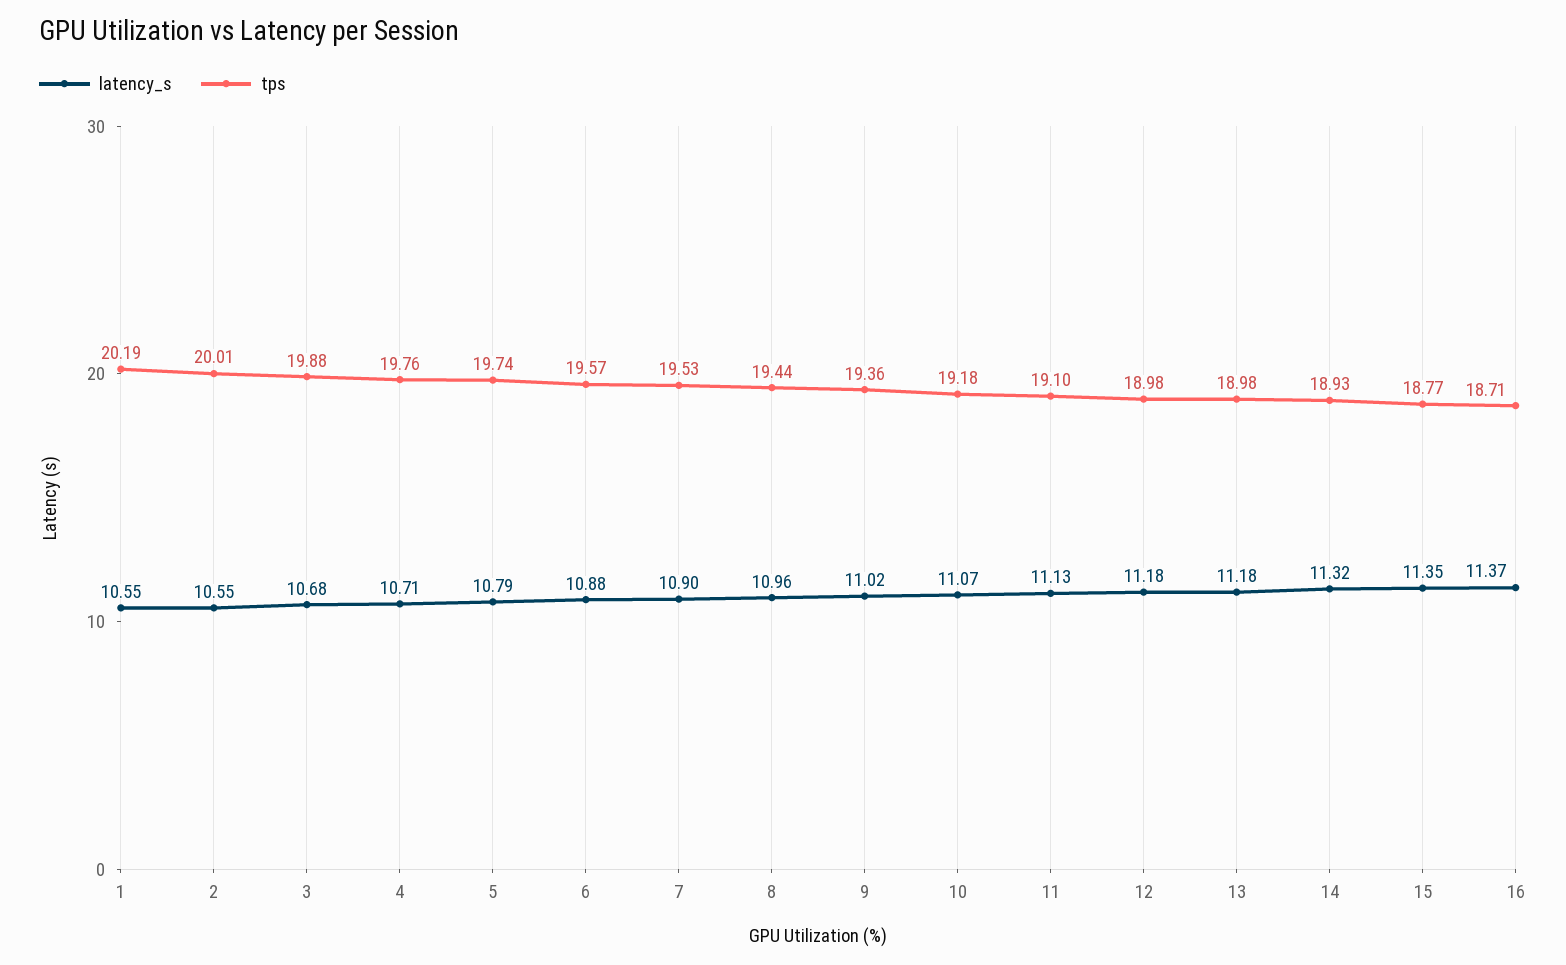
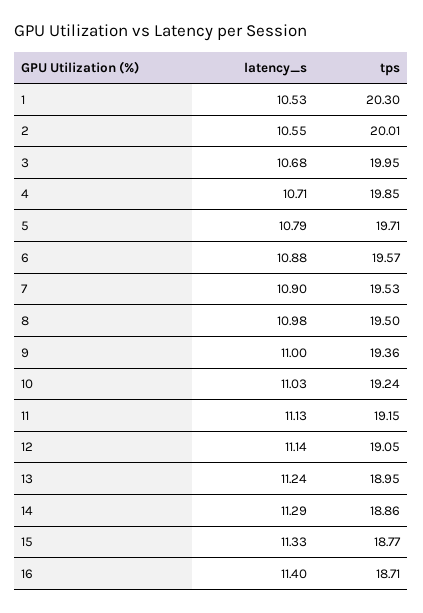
  {
    "latency_s": {
-     "1": 10.55,
+     "1": 10.53,
      "2": 10.55,
      "3": 10.68,
      "4": 10.71,
      "5": 10.79,
      "6": 10.88,
      "7": 10.9,
-     "8": 10.96,
+     "8": 10.98,
-     "9": 11.02,
+     "9": 11,
-     "10": 11.07,
+     "10": 11.03,
      "11": 11.13,
-     "12": 11.18,
+     "12": 11.14,
-     "13": 11.18,
+     "13": 11.24,
-     "14": 11.32,
+     "14": 11.29,
-     "15": 11.35,
+     "15": 11.33,
-     "16": 11.37
+     "16": 11.4
    },
    "tps": {
-     "1": 20.19,
+     "1": 20.3,
      "2": 20.01,
-     "3": 19.88,
+     "3": 19.95,
-     "4": 19.76,
+     "4": 19.85,
-     "5": 19.74,
+     "5": 19.71,
      "6": 19.57,
      "7": 19.53,
-     "8": 19.44,
+     "8": 19.5,
      "9": 19.36,
-     "10": 19.18,
+     "10": 19.24,
-     "11": 19.1,
+     "11": 19.15,
-     "12": 18.98,
+     "12": 19.05,
-     "13": 18.98,
+     "13": 18.95,
-     "14": 18.93,
+     "14": 18.86,
      "15": 18.77,
      "16": 18.71
    }
  }

